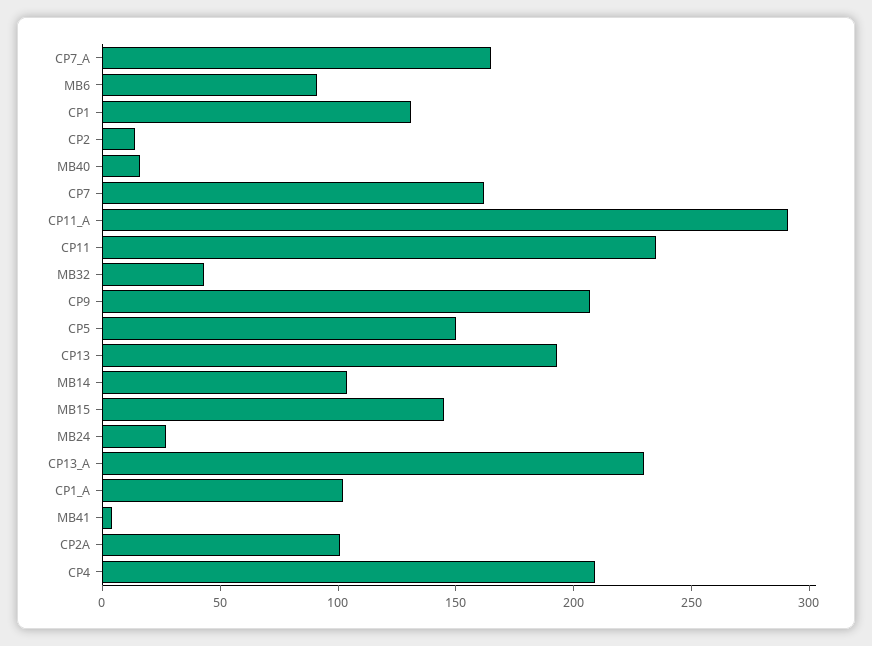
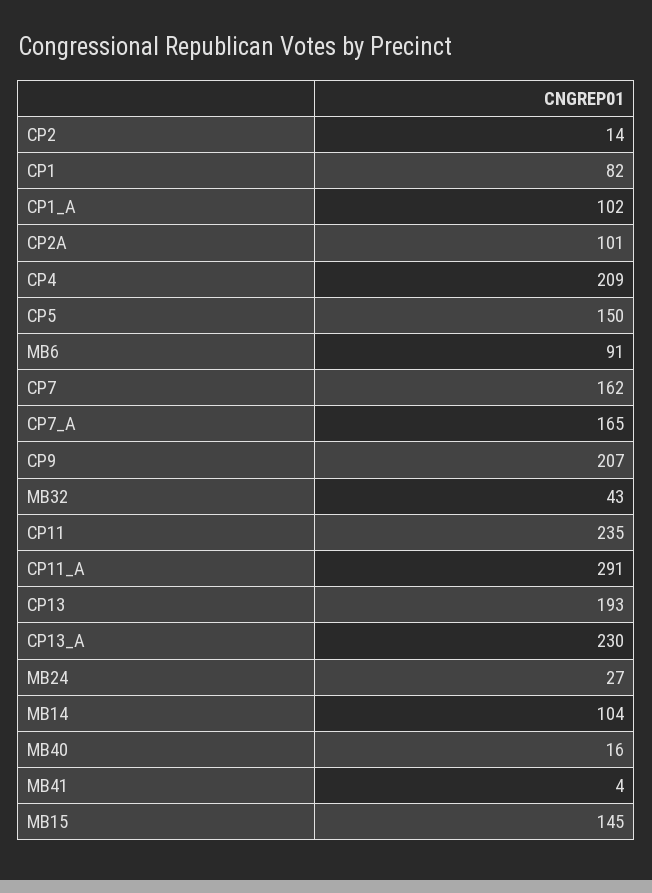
  {
    "CP7_A": 165,
    "MB6": 91,
-   "CP1": 130,
+   "CP1": 82,
    "CP2": 14,
    "MB40": 16,
    "CP7": 162,
    "CP11_A": 291,
    "CP11": 235,
    "MB32": 43,
    "CP9": 207,
    "CP5": 150,
    "CP13": 193,
    "MB14": 104,
    "MB15": 145,
    "MB24": 27,
    "CP13_A": 230,
    "CP1_A": 102,
    "MB41": 4,
    "CP2A": 101,
    "CP4": 209
  }

